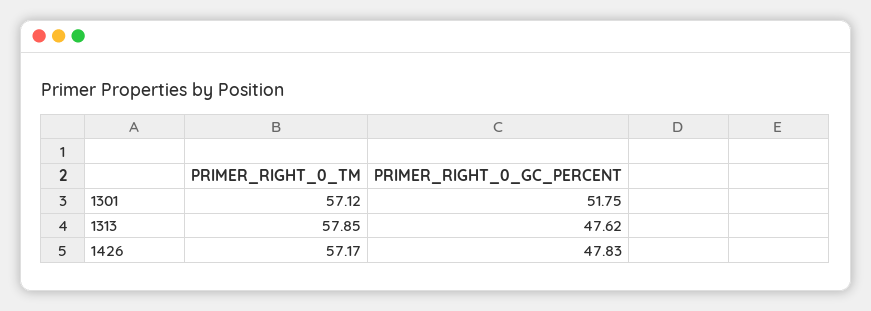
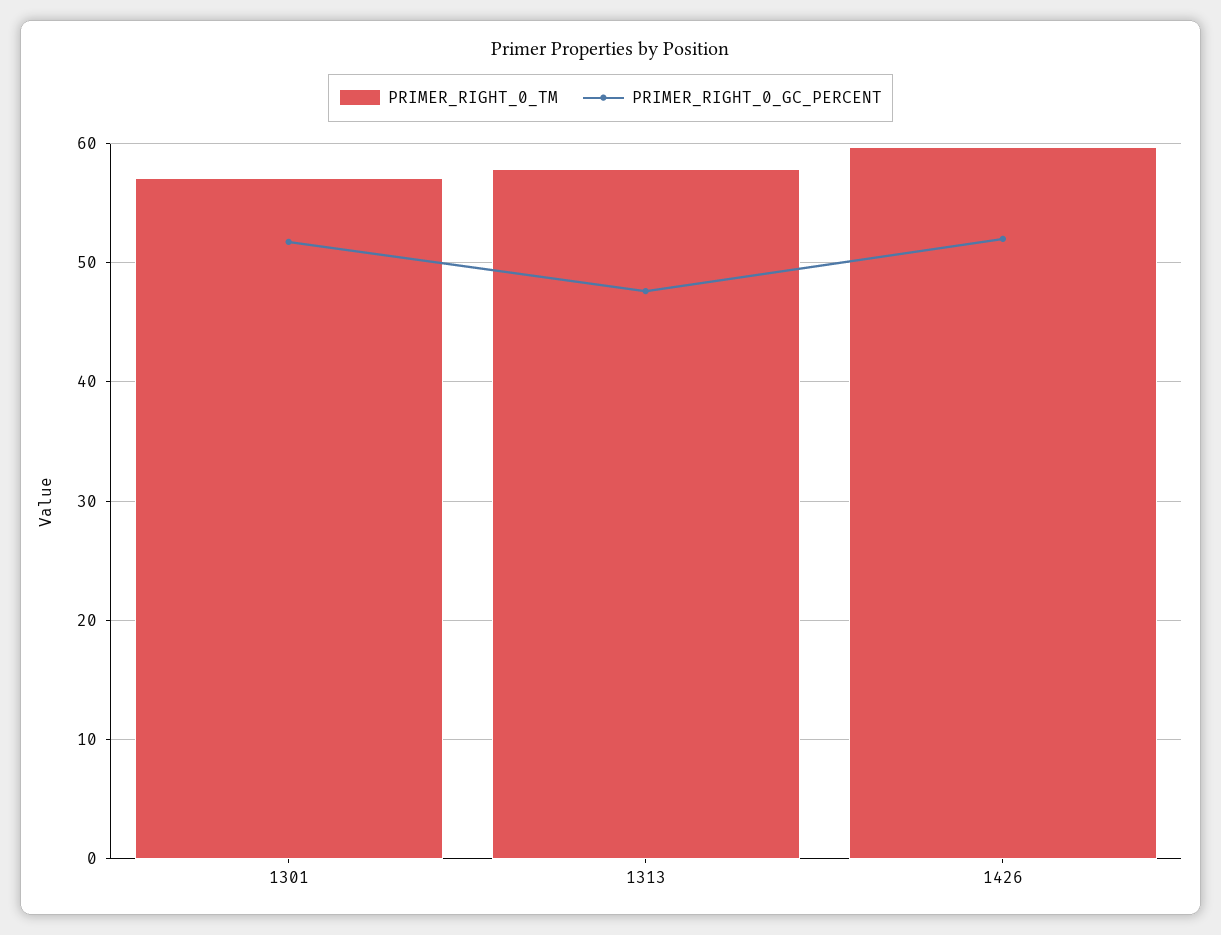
  {
    "PRIMER_RIGHT_0_TM": {
      "1301": 57.12,
      "1313": 57.85,
-     "1426": 57.17
+     "1426": 60
    },
    "PRIMER_RIGHT_0_GC_PERCENT": {
      "1301": 51.75,
      "1313": 47.62,
-     "1426": 47.83
+     "1426": 52
    }
  }

